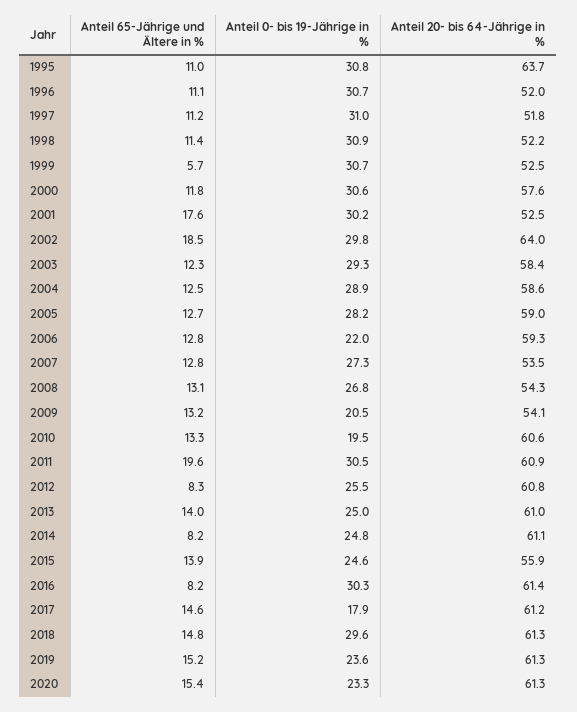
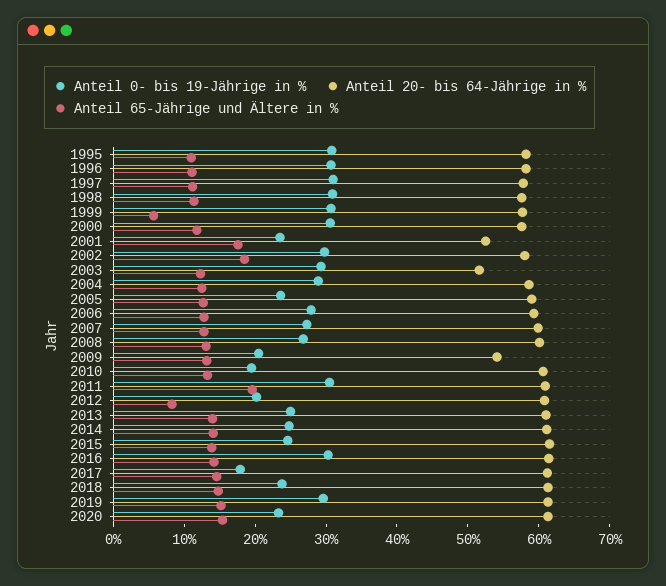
  {
    "Anteil 65-Jährige und Ältere in %": {
      "1995": 11,
      "1996": 11.1,
      "1997": 11.2,
      "1998": 11.4,
      "1999": 5.7,
      "2000": 11.8,
      "2001": 17.6,
      "2002": 18.5,
      "2003": 12.3,
      "2004": 12.5,
      "2005": 12.7,
      "2006": 12.8,
      "2007": 12.8,
      "2008": 13.1,
      "2009": 13.2,
      "2010": 13.3,
      "2011": 19.6,
      "2012": 8.3,
      "2013": 14,
-     "2014": 8.2,
+     "2014": 14,
      "2015": 13.9,
-     "2016": 8.2,
+     "2016": 14,
      "2017": 14.6,
      "2018": 14.8,
      "2019": 15.2,
      "2020": 15.4
    },
    "Anteil 0- bis 19-Jährige in %": {
      "1995": 30.8,
      "1996": 30.7,
      "1997": 31,
      "1998": 30.9,
      "1999": 30.7,
      "2000": 30.6,
-     "2001": 30.2,
+     "2001": 24,
      "2002": 29.8,
      "2003": 29.3,
      "2004": 28.9,
-     "2005": 28.2,
+     "2005": 24,
-     "2006": 22,
+     "2006": 28,
      "2007": 27.3,
      "2008": 26.8,
      "2009": 20.5,
      "2010": 19.5,
      "2011": 30.5,
-     "2012": 25.5,
+     "2012": 20,
      "2013": 25,
      "2014": 24.8,
      "2015": 24.6,
      "2016": 30.3,
      "2017": 17.9,
-     "2018": 29.6,
+     "2018": 24,
-     "2019": 23.6,
+     "2019": 30,
      "2020": 23.3
    },
    "Anteil 20- bis 64-Jährige in %": {
-     "1995": 63.7,
+     "1995": 58,
-     "1996": 52,
+     "1996": 58,
-     "1997": 51.8,
+     "1997": 58,
-     "1998": 52.2,
+     "1998": 58,
-     "1999": 52.5,
+     "1999": 58,
      "2000": 57.6,
      "2001": 52.5,
-     "2002": 64,
+     "2002": 58,
-     "2003": 58.4,
+     "2003": 52,
      "2004": 58.6,
      "2005": 59,
      "2006": 59.3,
-     "2007": 53.5,
+     "2007": 60,
-     "2008": 54.3,
+     "2008": 60,
      "2009": 54.1,
      "2010": 60.6,
      "2011": 60.9,
      "2012": 60.8,
      "2013": 61,
      "2014": 61.1,
-     "2015": 55.9,
+     "2015": 62,
      "2016": 61.4,
      "2017": 61.2,
      "2018": 61.3,
      "2019": 61.3,
      "2020": 61.3
    }
  }

